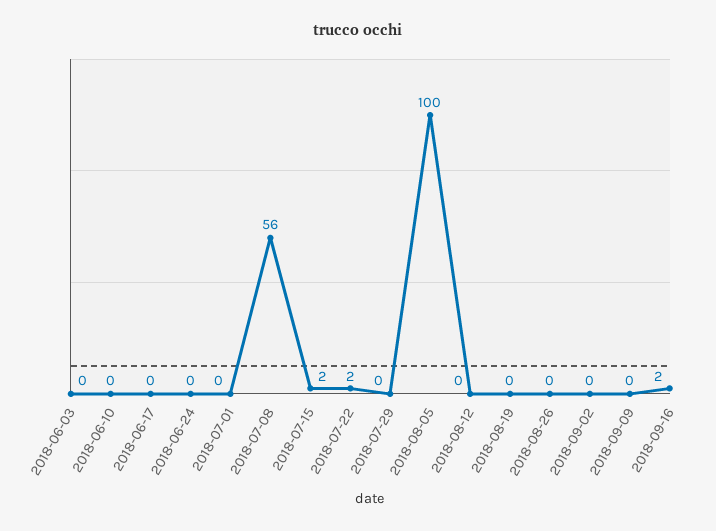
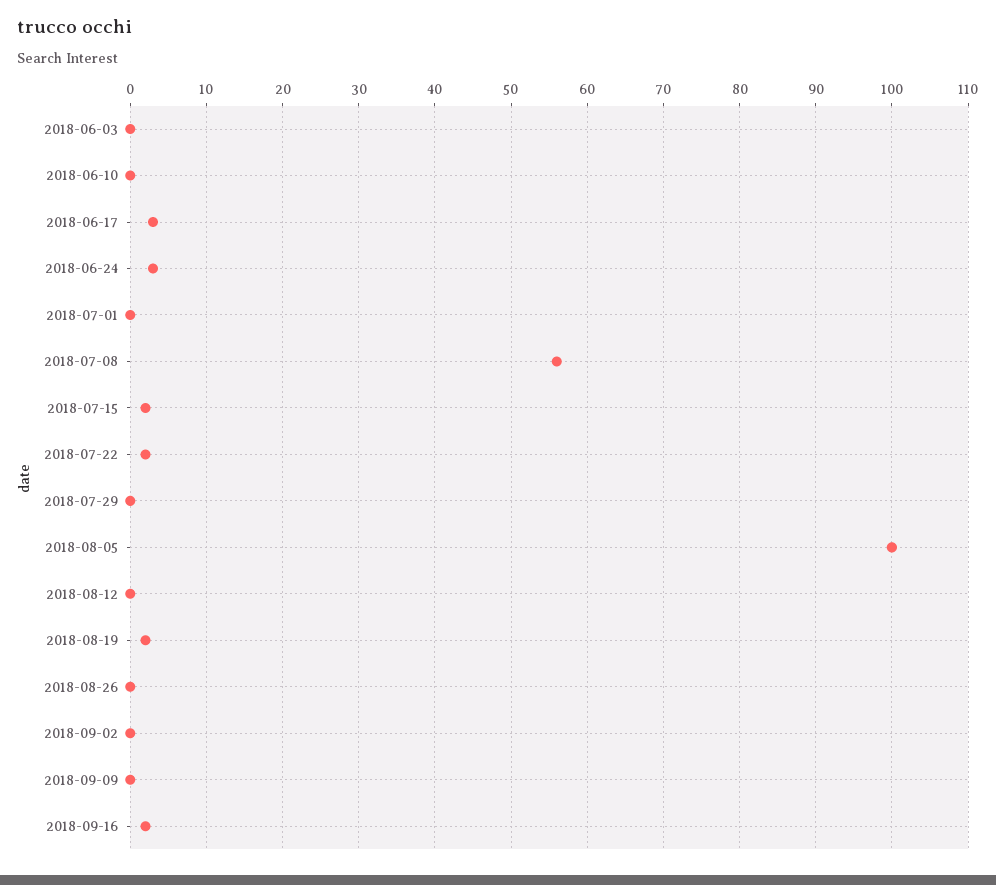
  {
    "2018-06-03": 0,
    "2018-06-10": 0,
-   "2018-06-17": 0,
+   "2018-06-17": 3,
-   "2018-06-24": 0,
+   "2018-06-24": 3,
    "2018-07-01": 0,
    "2018-07-08": 56,
    "2018-07-15": 2,
    "2018-07-22": 2,
    "2018-07-29": 0,
    "2018-08-05": 100,
    "2018-08-12": 0,
-   "2018-08-19": 0,
+   "2018-08-19": 2,
    "2018-08-26": 0,
    "2018-09-02": 0,
    "2018-09-09": 0,
    "2018-09-16": 2
  }

